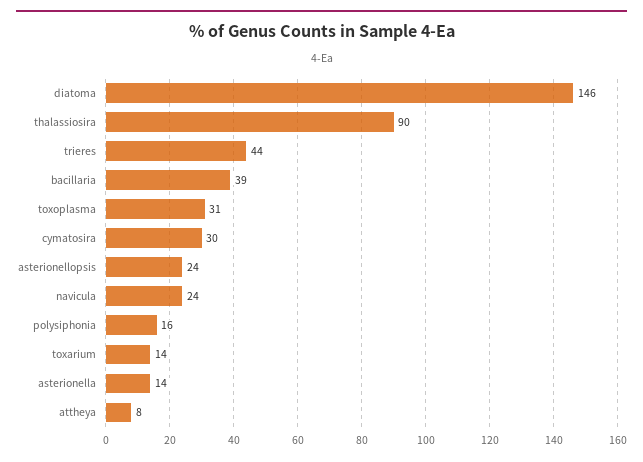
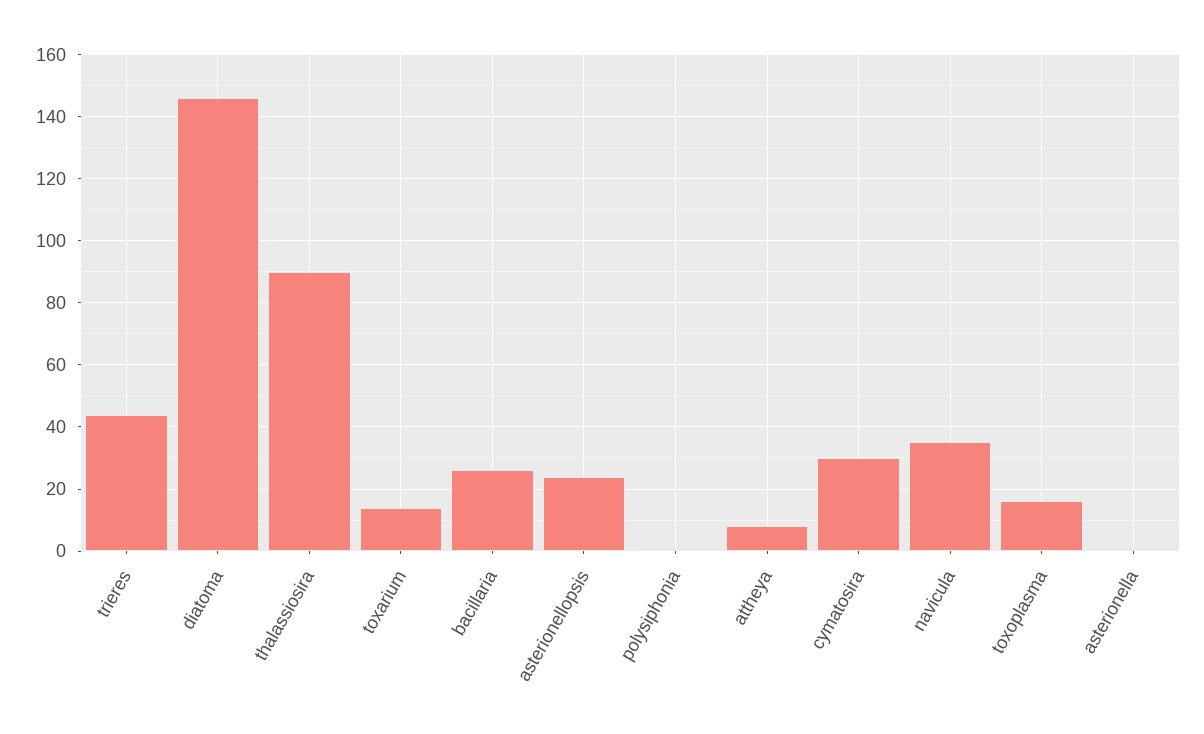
  {
    "diatoma": 146,
    "thalassiosira": 90,
    "trieres": 44,
-   "bacillaria": 39,
+   "bacillaria": 25,
-   "toxoplasma": 31,
+   "toxoplasma": 15,
    "cymatosira": 30,
    "asterionellopsis": 24,
-   "navicula": 24,
+   "navicula": 35,
-   "polysiphonia": 16,
+   "polysiphonia": 0,
    "toxarium": 14,
-   "asterionella": 14,
+   "asterionella": 0,
    "attheya": 8
  }

